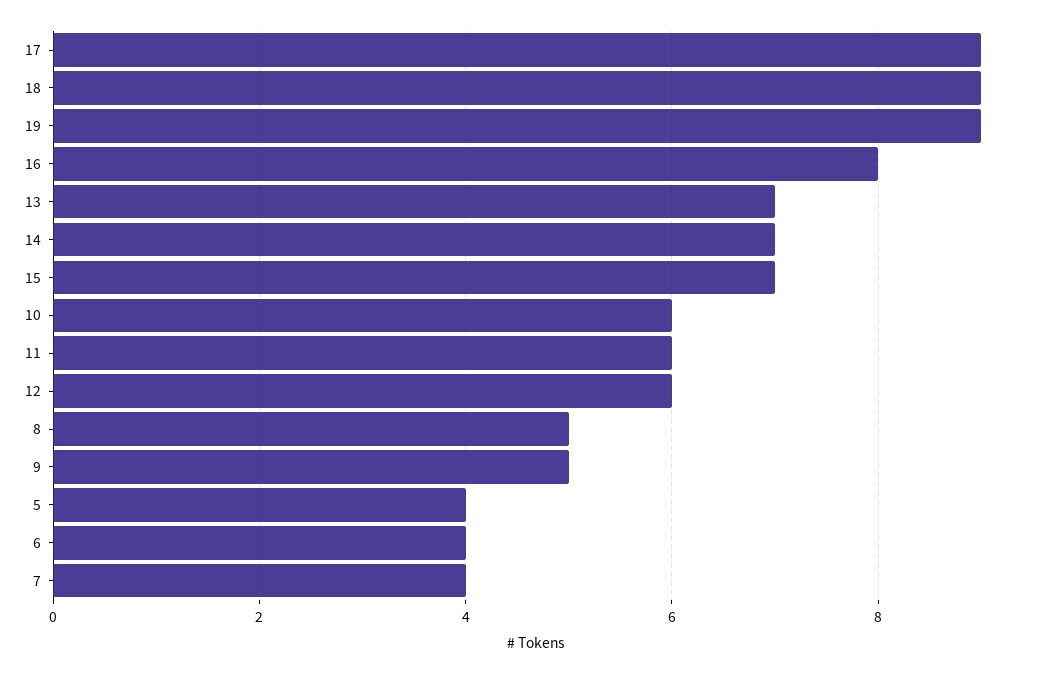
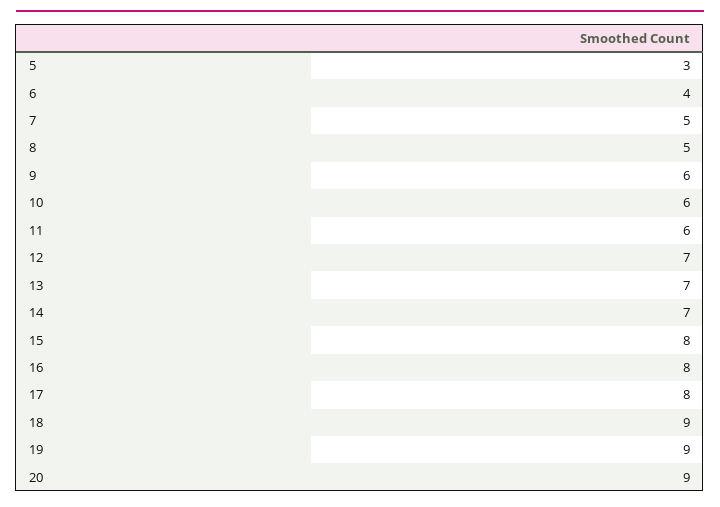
  {
-   "17": 9,
+   "17": 8,
    "18": 9,
    "19": 9,
    "16": 8,
    "13": 7,
    "14": 7,
-   "15": 7,
+   "15": 8,
    "10": 6,
    "11": 6,
-   "12": 6,
+   "12": 7,
    "8": 5,
-   "9": 5,
+   "9": 6,
-   "5": 4,
+   "5": 3,
    "6": 4,
-   "7": 4
+   "7": 5,
+   "20": 9
  }

